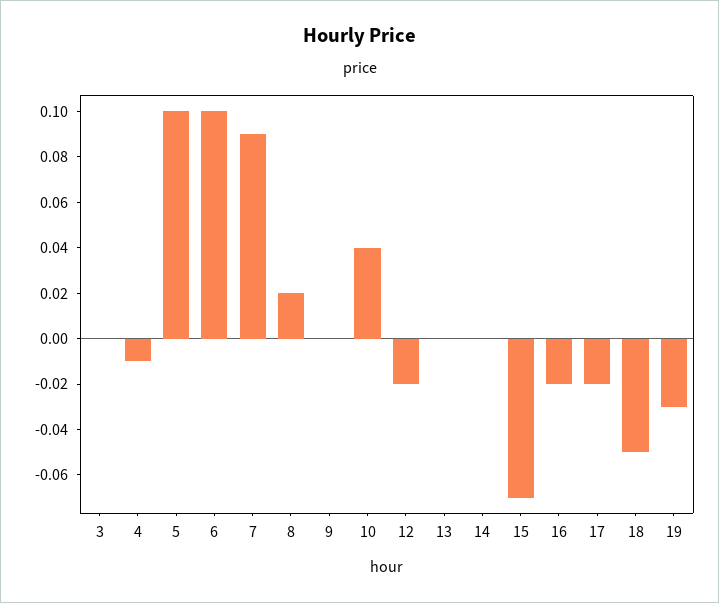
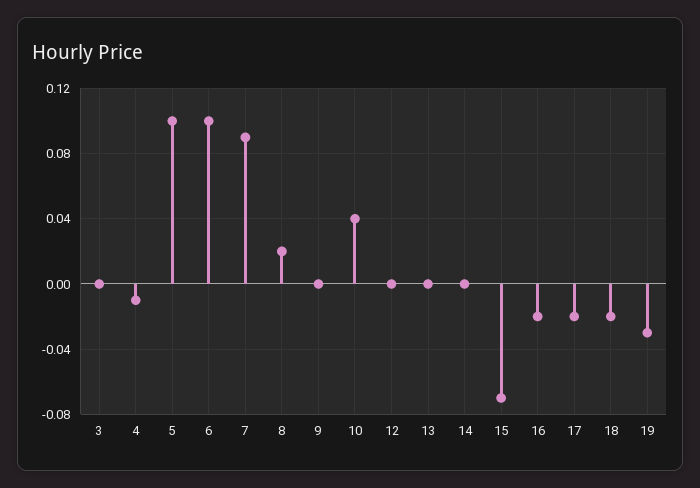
  {
    "3": 0,
    "4": -0.01,
    "5": 0.1,
    "6": 0.1,
    "7": 0.09,
    "8": 0.02,
    "9": 0,
    "10": 0.04,
-   "12": -0.02,
+   "12": 0,
    "13": 0,
    "14": 0,
    "15": -0.07,
    "16": -0.02,
    "17": -0.02,
-   "18": -0.05,
+   "18": -0.02,
    "19": -0.03
  }

